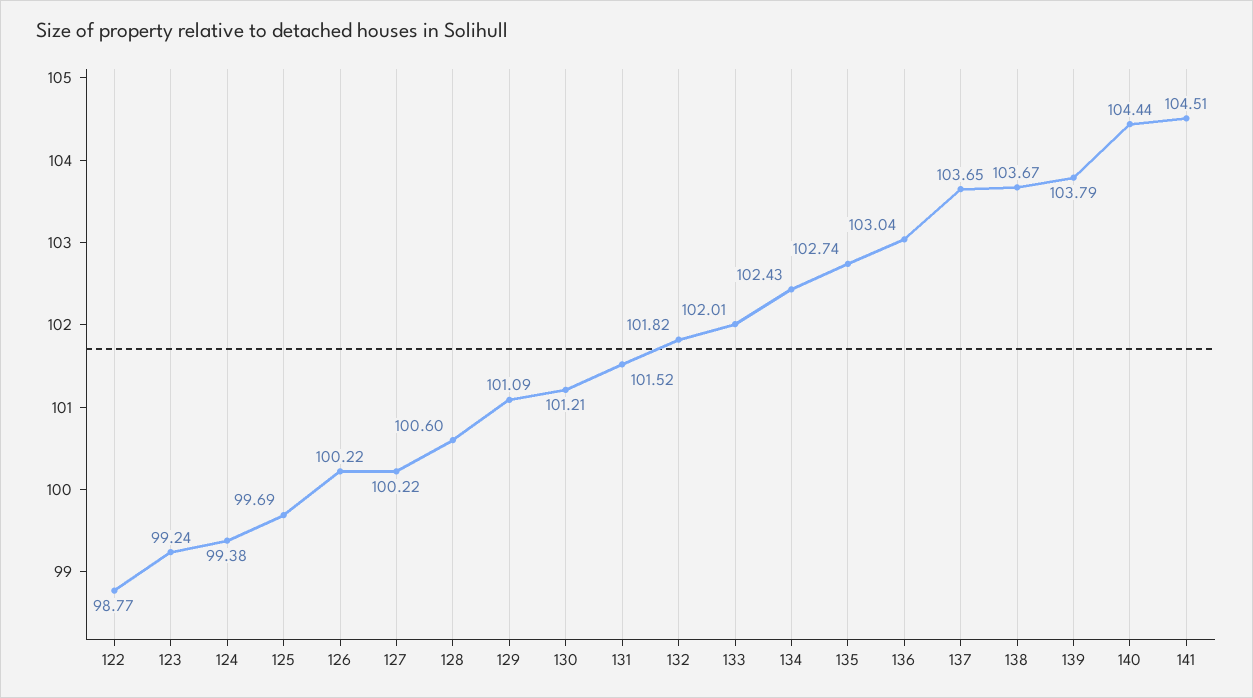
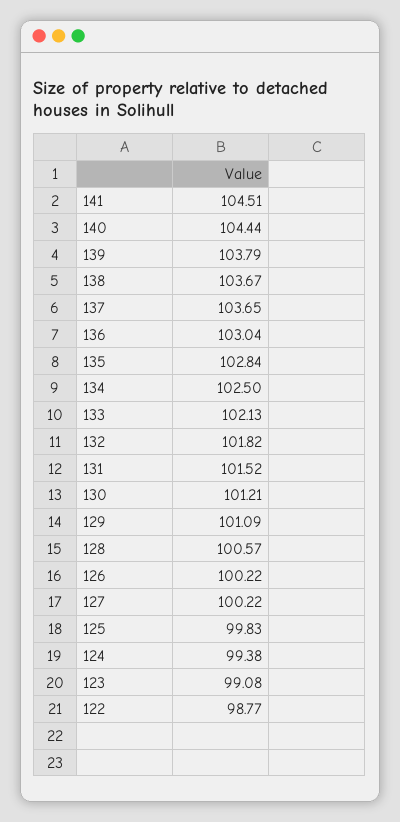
  {
    "122": 98.77,
-   "123": 99.24,
+   "123": 99.08,
    "124": 99.38,
-   "125": 99.69,
+   "125": 99.83,
    "126": 100.22,
    "127": 100.22,
-   "128": 100.6,
+   "128": 100.57,
    "129": 101.09,
    "130": 101.21,
    "131": 101.52,
    "132": 101.82,
-   "133": 102.01,
+   "133": 102.13,
-   "134": 102.43,
+   "134": 102.5,
-   "135": 102.74,
+   "135": 102.84,
    "136": 103.04,
    "137": 103.65,
    "138": 103.67,
    "139": 103.79,
    "140": 104.44,
    "141": 104.51
  }

